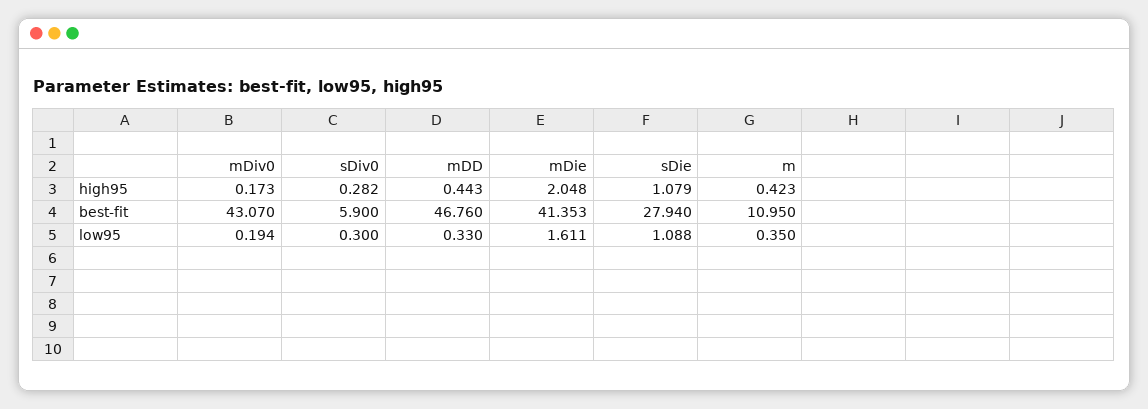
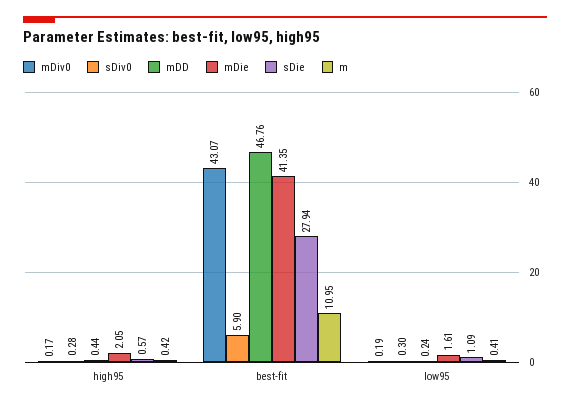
  {
    "mDiv0": {
      "high95": 0.173,
      "best-fit": 43.07,
      "low95": 0.194
    },
    "sDiv0": {
      "high95": 0.282,
      "best-fit": 5.9,
      "low95": 0.3
    },
    "mDD": {
      "high95": 0.443,
      "best-fit": 46.76,
-     "low95": 0.33
+     "low95": 0.24
    },
    "mDie": {
      "high95": 2.048,
      "best-fit": 41.353,
      "low95": 1.611
    },
    "sDie": {
-     "high95": 1.079,
+     "high95": 0.57,
      "best-fit": 27.94,
      "low95": 1.088
    },
    "m": {
      "high95": 0.423,
      "best-fit": 10.95,
-     "low95": 0.35
+     "low95": 0.41
    }
  }

